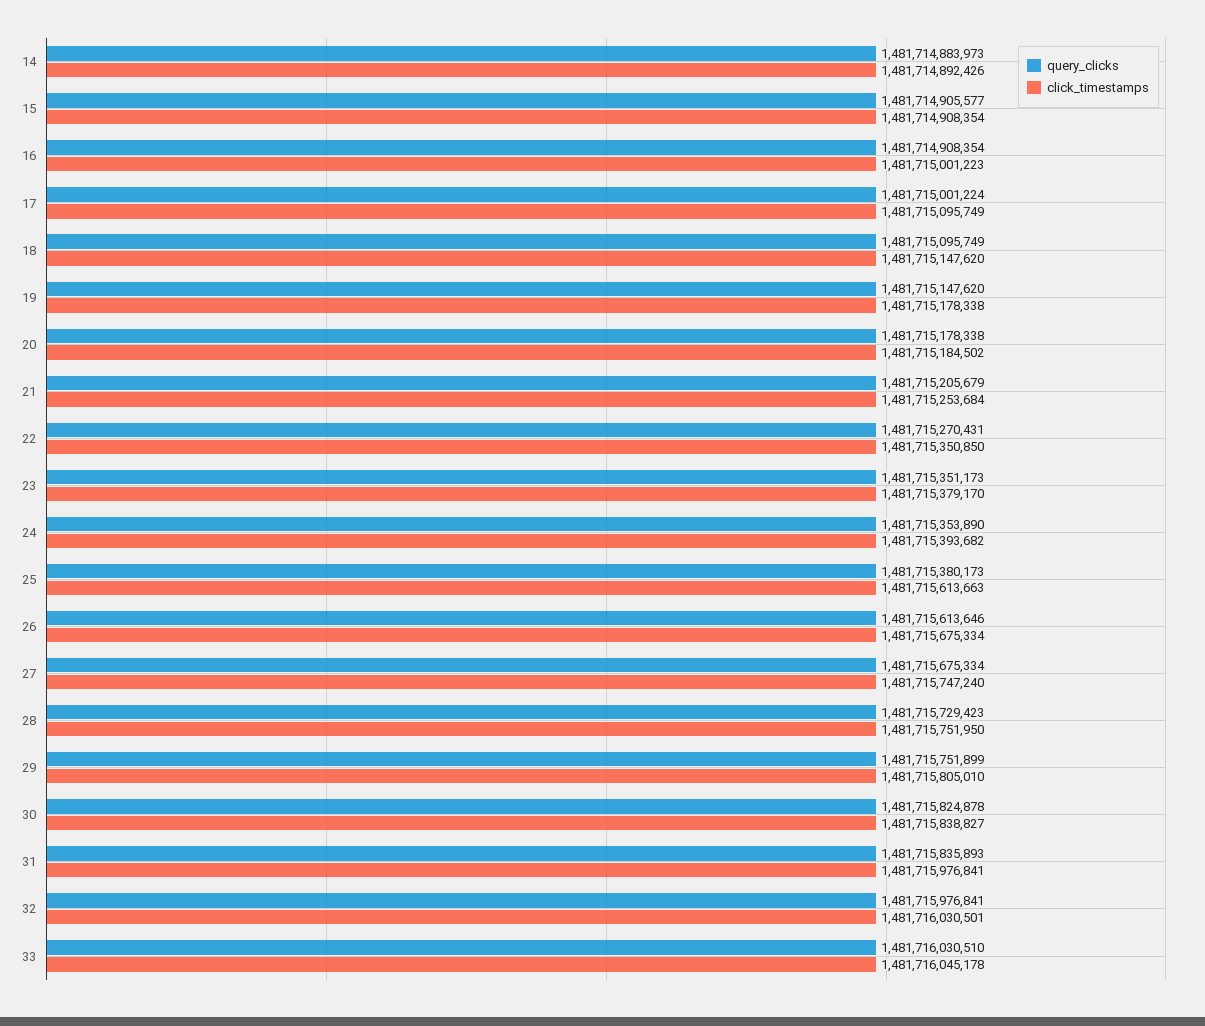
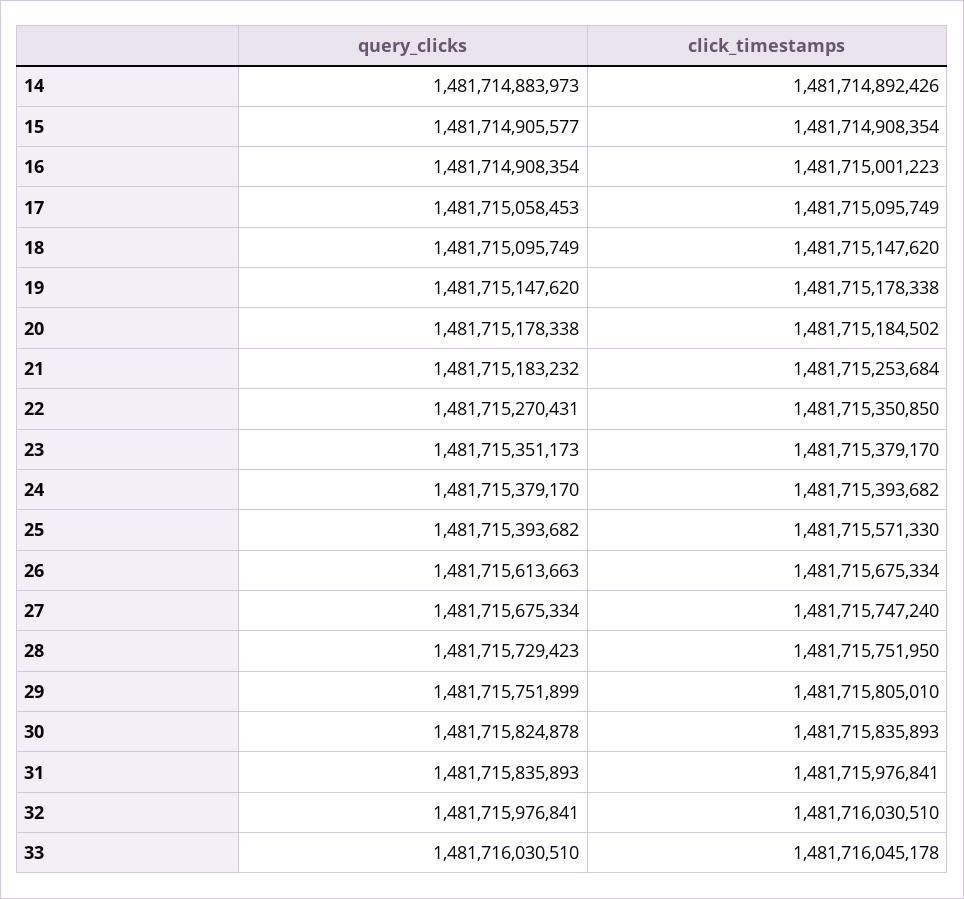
  {
    "query_clicks": {
      "14": 1481714883973,
      "15": 1481714905577,
      "16": 1481714908354,
-     "17": 1481715001224,
+     "17": 1481715058453,
      "18": 1481715095749,
      "19": 1481715147620,
      "20": 1481715178338,
-     "21": 1481715205679,
+     "21": 1481715183232,
      "22": 1481715270431,
      "23": 1481715351173,
-     "24": 1481715353890,
+     "24": 1481715379170,
-     "25": 1481715380173,
+     "25": 1481715393682,
-     "26": 1481715613646,
+     "26": 1481715613663,
      "27": 1481715675334,
      "28": 1481715729423,
      "29": 1481715751899,
      "30": 1481715824878,
      "31": 1481715835893,
      "32": 1481715976841,
      "33": 1481716030510
    },
    "click_timestamps": {
      "14": 1481714892426,
      "15": 1481714908354,
      "16": 1481715001223,
      "17": 1481715095749,
      "18": 1481715147620,
      "19": 1481715178338,
      "20": 1481715184502,
      "21": 1481715253684,
      "22": 1481715350850,
      "23": 1481715379170,
      "24": 1481715393682,
-     "25": 1481715613663,
+     "25": 1481715571330,
      "26": 1481715675334,
      "27": 1481715747240,
      "28": 1481715751950,
      "29": 1481715805010,
-     "30": 1481715838827,
+     "30": 1481715835893,
      "31": 1481715976841,
-     "32": 1481716030501,
+     "32": 1481716030510,
      "33": 1481716045178
    }
  }

